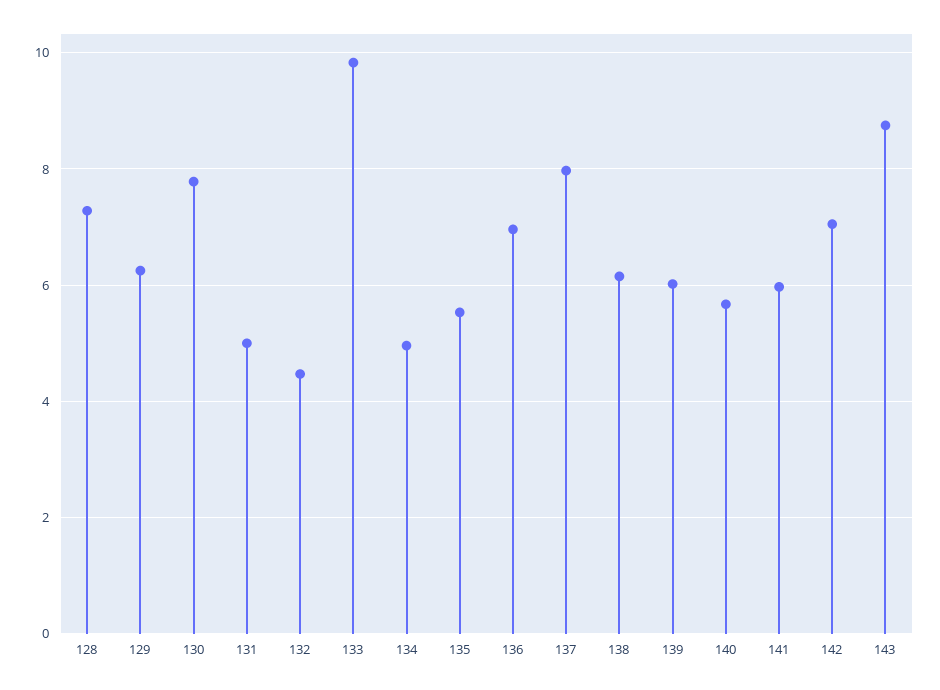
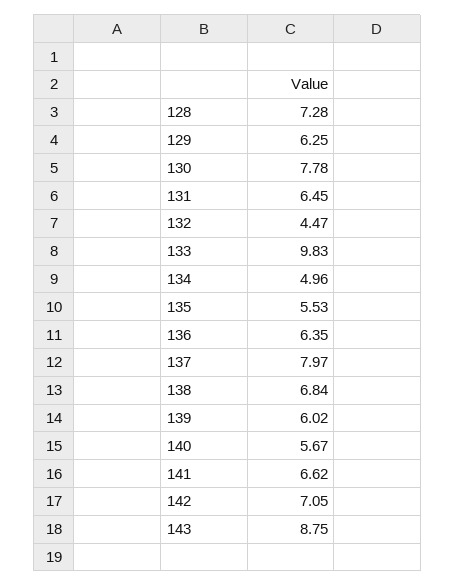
  {
    "128": 7.28,
    "129": 6.25,
    "130": 7.78,
-   "131": 5,
+   "131": 6.45,
    "132": 4.47,
    "133": 9.83,
    "134": 4.96,
    "135": 5.53,
-   "136": 7,
+   "136": 6.35,
    "137": 7.97,
-   "138": 6.2,
+   "138": 6.84,
    "139": 6.02,
    "140": 5.67,
-   "141": 6,
+   "141": 6.62,
    "142": 7.05,
    "143": 8.75
  }

